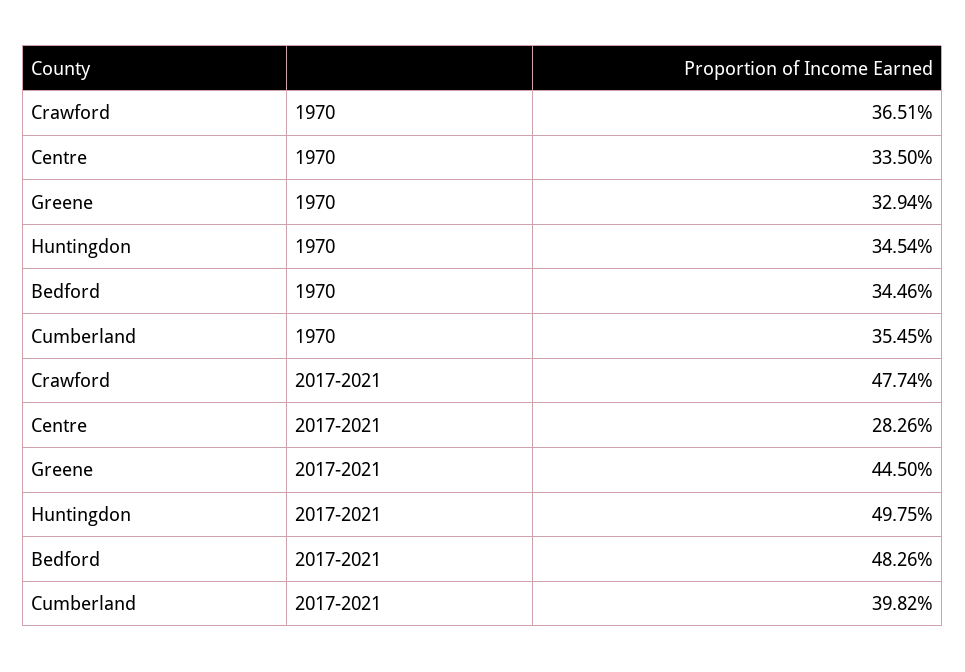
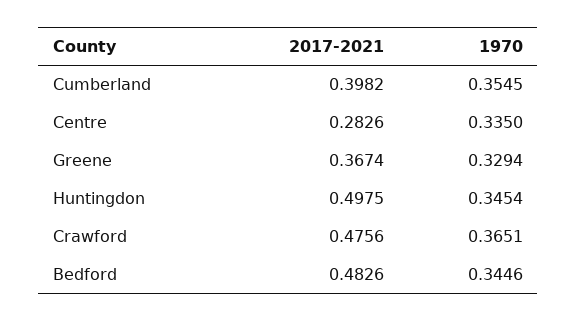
  {
    "Crawford": {
      "1970": 0.3651,
-     "2017-2021": 0.4774
+     "2017-2021": 0.4756
    },
    "Centre": {
      "1970": 0.335,
      "2017-2021": 0.2826
    },
    "Greene": {
      "1970": 0.3294,
-     "2017-2021": 0.445
+     "2017-2021": 0.3674
    },
    "Huntingdon": {
      "1970": 0.3454,
      "2017-2021": 0.4975
    },
    "Bedford": {
      "1970": 0.3446,
      "2017-2021": 0.4826
    },
    "Cumberland": {
      "1970": 0.3545,
      "2017-2021": 0.3982
    }
  }

